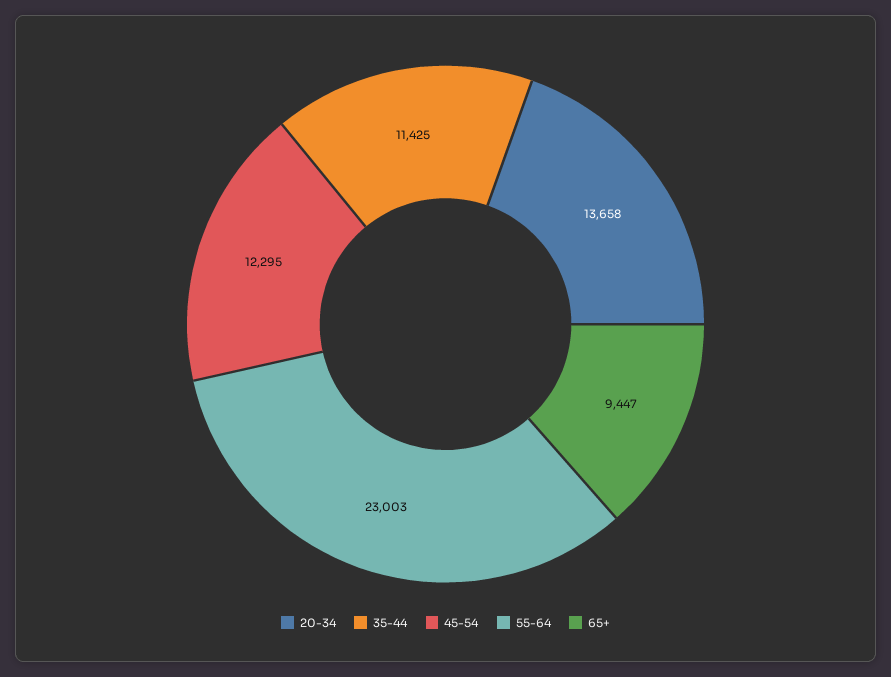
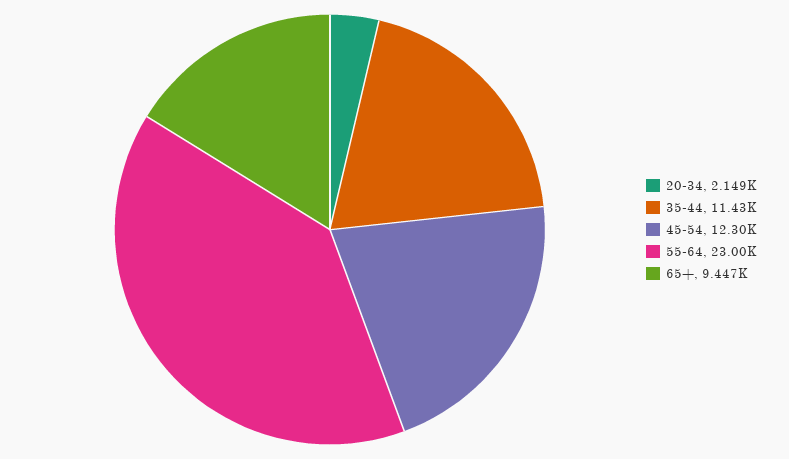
  {
-   "20-34": 13658,
+   "20-34": 2149,
    "35-44": 11425,
    "45-54": 12295,
    "55-64": 23003,
    "65+": 9447
  }

